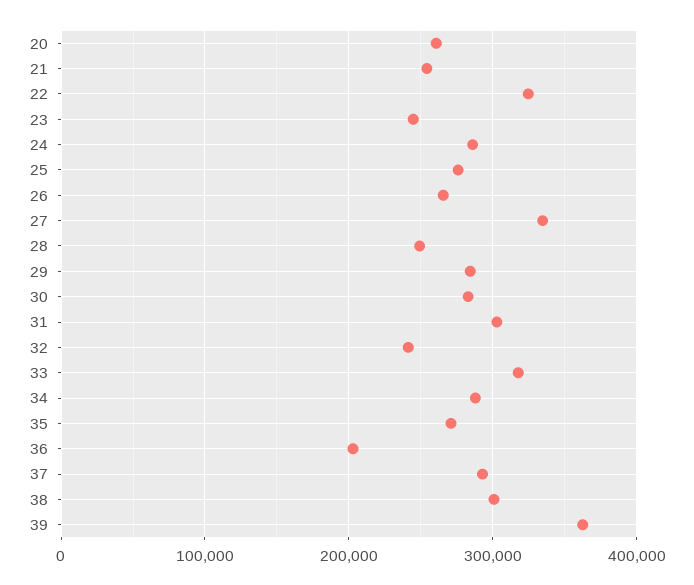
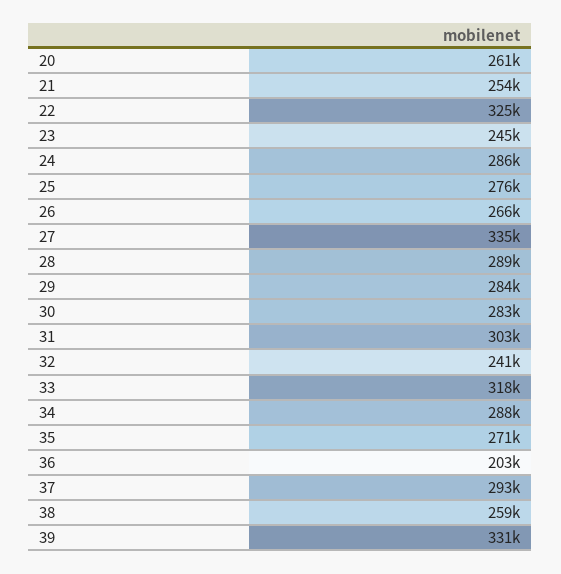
  {
    "20": 261000,
    "21": 254000,
    "22": 325000,
    "23": 245000,
    "24": 286000,
    "25": 276000,
    "26": 266000,
    "27": 335000,
-   "28": 250000,
+   "28": 289000,
    "29": 284000,
    "30": 283000,
    "31": 303000,
    "32": 241000,
    "33": 318000,
    "34": 288000,
    "35": 271000,
    "36": 203000,
    "37": 293000,
-   "38": 300000,
+   "38": 259000,
-   "39": 360000
+   "39": 331000
  }

